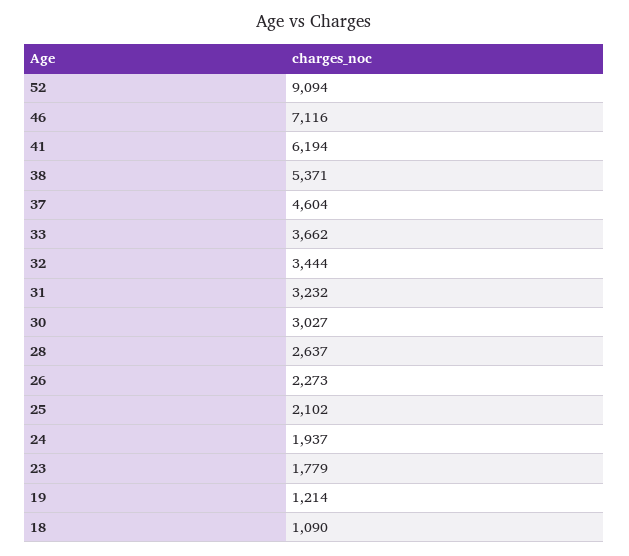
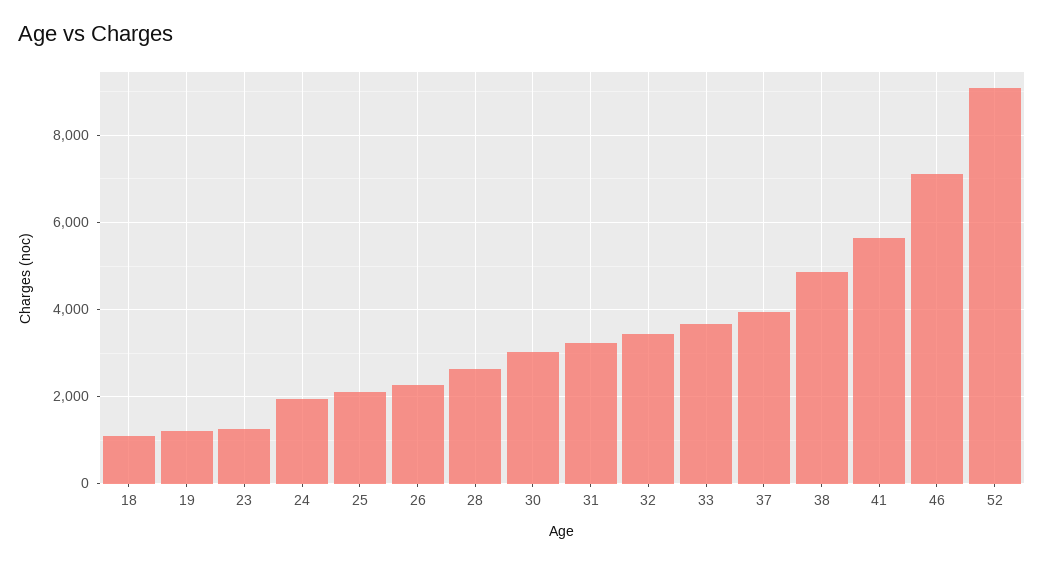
  {
    "52": 9094,
    "46": 7116,
-   "41": 6194,
+   "41": 5600,
-   "38": 5371,
+   "38": 4800,
-   "37": 4604,
+   "37": 4000,
    "33": 3662,
    "32": 3444,
    "31": 3232,
    "30": 3027,
    "28": 2637,
    "26": 2273,
    "25": 2102,
    "24": 1937,
-   "23": 1779,
+   "23": 1200,
    "19": 1214,
    "18": 1090
  }

